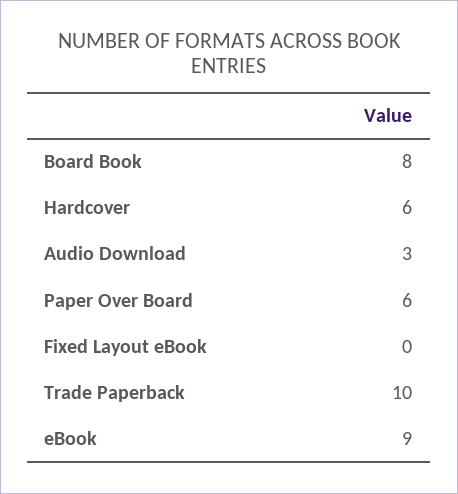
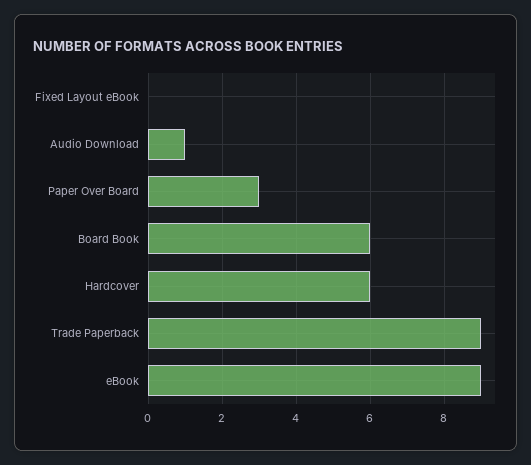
  {
-   "Board Book": 8,
+   "Board Book": 6,
    "Hardcover": 6,
-   "Audio Download": 3,
+   "Audio Download": 1,
-   "Paper Over Board": 6,
+   "Paper Over Board": 3,
    "Fixed Layout eBook": 0,
-   "Trade Paperback": 10,
+   "Trade Paperback": 9,
    "eBook": 9
  }

